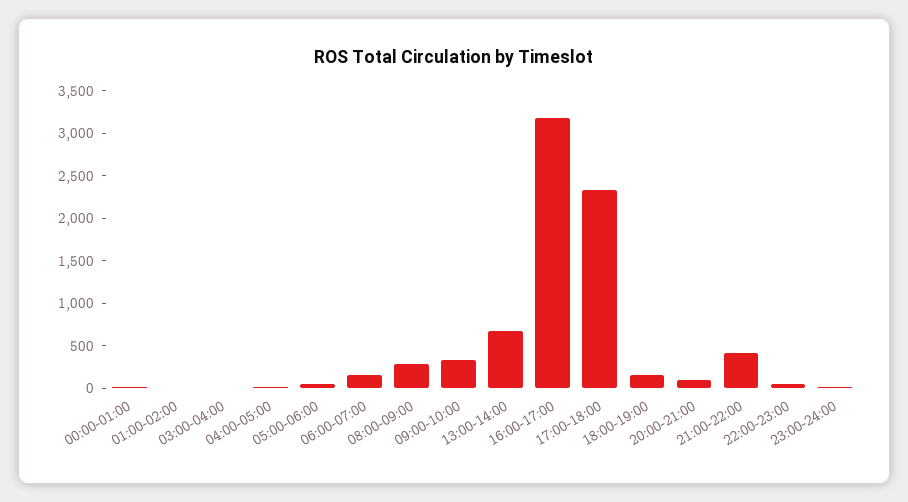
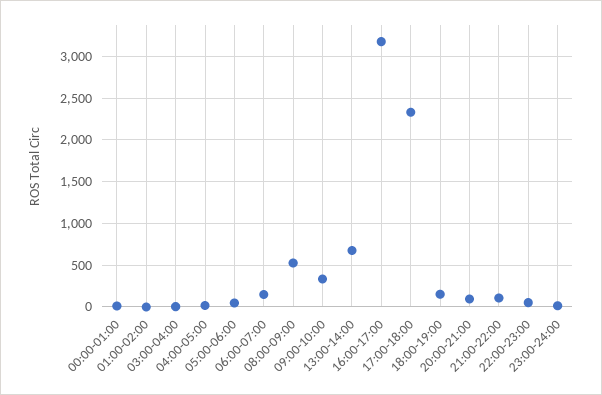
  {
    "00:00-01:00": 0,
    "01:00-02:00": 0,
    "03:00-04:00": 0,
    "04:00-05:00": 0,
    "05:00-06:00": 0,
    "06:00-07:00": 100,
-   "08:00-09:00": 300,
+   "08:00-09:00": 500,
    "09:00-10:00": 300,
    "13:00-14:00": 700,
    "16:00-17:00": 3200,
    "17:00-18:00": 2300,
    "18:00-19:00": 200,
    "20:00-21:00": 100,
-   "21:00-22:00": 400,
+   "21:00-22:00": 100,
    "22:00-23:00": 100,
    "23:00-24:00": 0
  }

